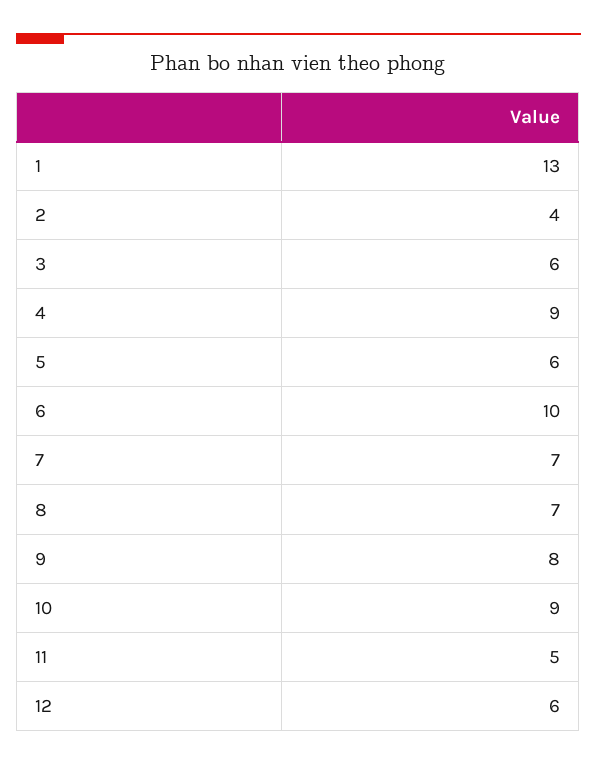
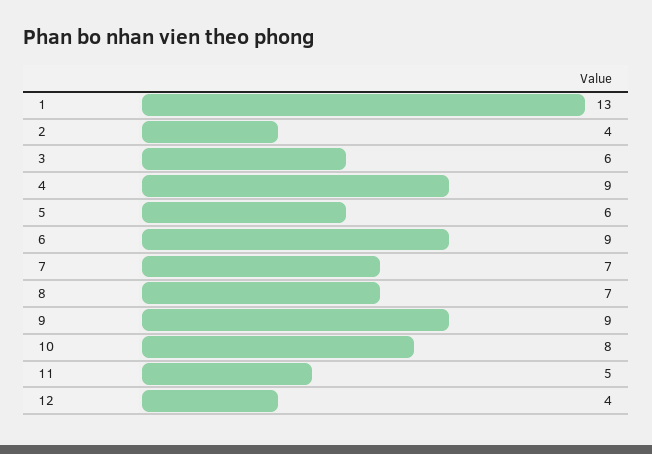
  {
    "1": 13,
    "2": 4,
    "3": 6,
    "4": 9,
    "5": 6,
-   "6": 10,
+   "6": 9,
    "7": 7,
    "8": 7,
-   "9": 8,
+   "9": 9,
-   "10": 9,
+   "10": 8,
    "11": 5,
-   "12": 6
+   "12": 4
  }

